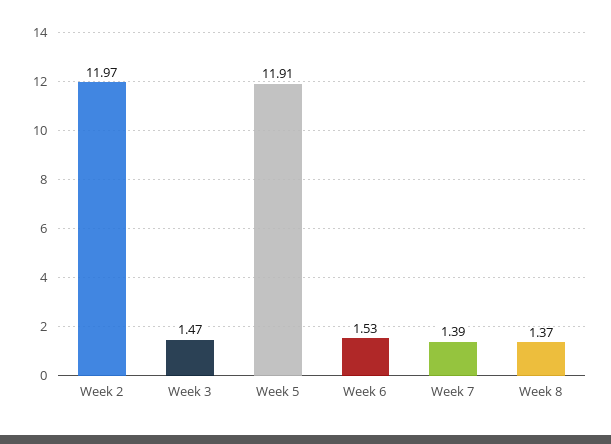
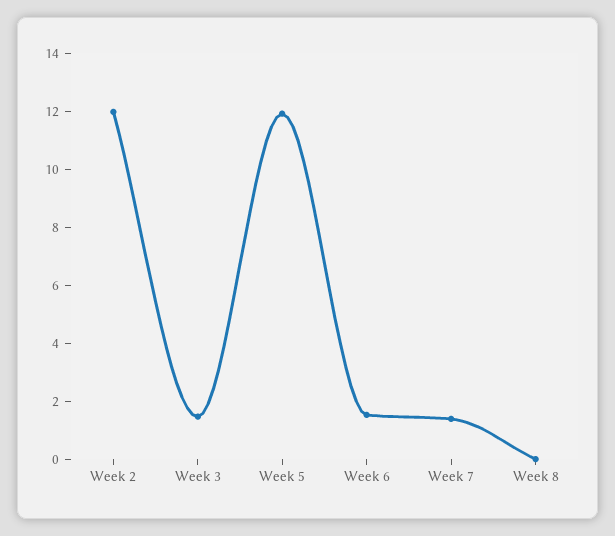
  {
    "Week 2": 11.97,
    "Week 3": 1.47,
    "Week 5": 11.91,
    "Week 6": 1.53,
    "Week 7": 1.39,
-   "Week 8": 1.37
+   "Week 8": 0
  }

